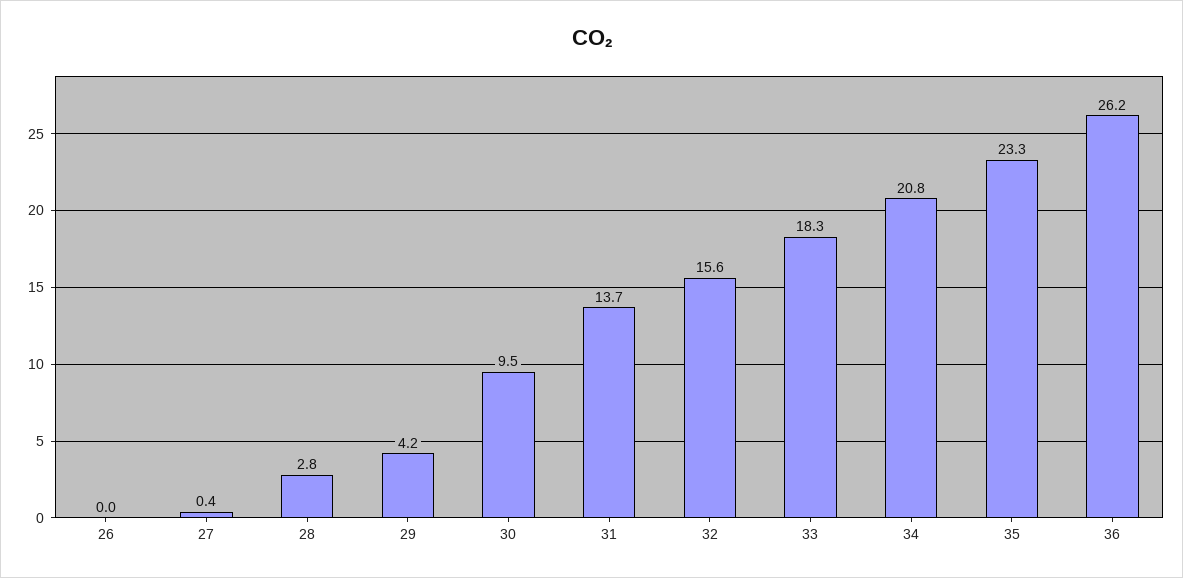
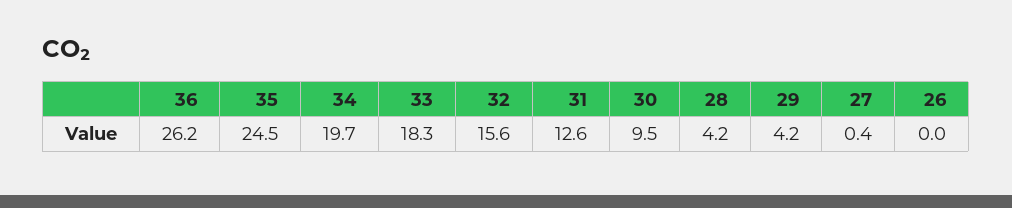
  {
    "26": 0,
    "27": 0.4,
-   "28": 2.8,
+   "28": 4.2,
    "29": 4.2,
    "30": 9.5,
-   "31": 13.7,
+   "31": 12.6,
    "32": 15.6,
    "33": 18.3,
-   "34": 20.8,
+   "34": 19.7,
-   "35": 23.3,
+   "35": 24.5,
    "36": 26.2
  }

